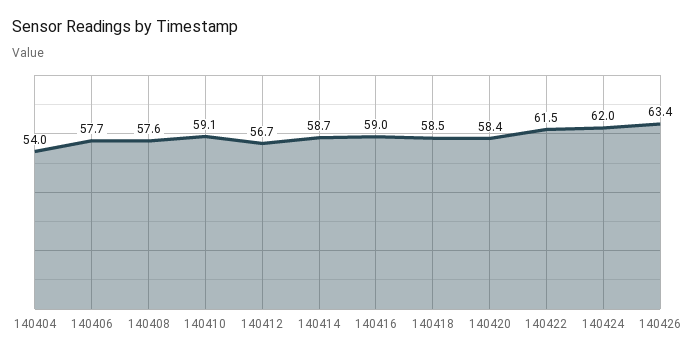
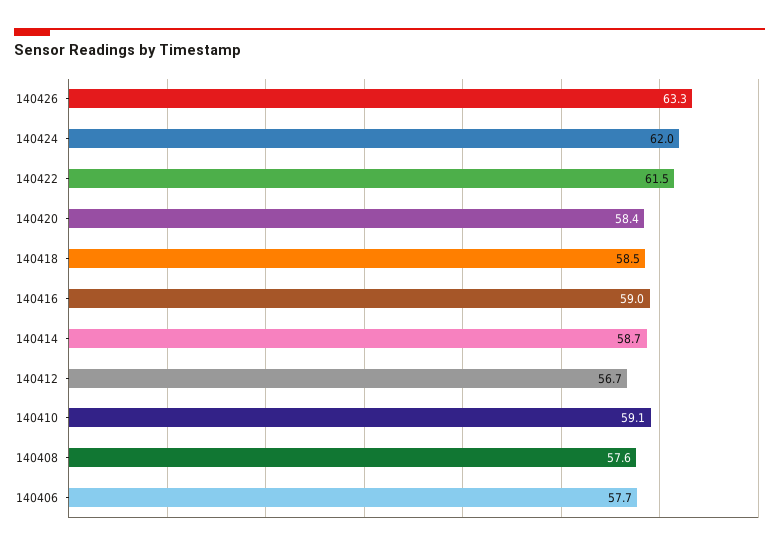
  {
-   "140404": 54,
    "140406": 57.7,
    "140408": 57.6,
    "140410": 59.1,
    "140412": 56.7,
    "140414": 58.7,
    "140416": 59,
    "140418": 58.5,
    "140420": 58.4,
    "140422": 61.5,
    "140424": 62,
-   "140426": 63.4
+   "140426": 63.3
  }

